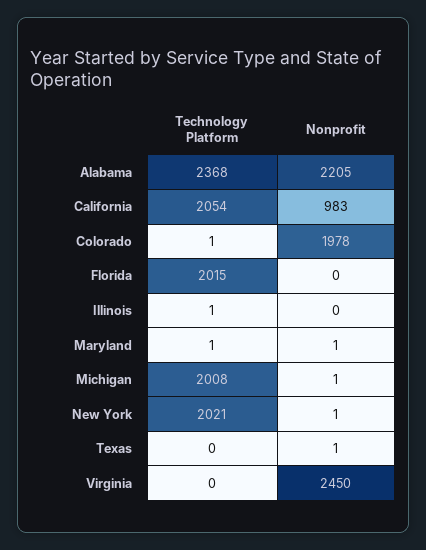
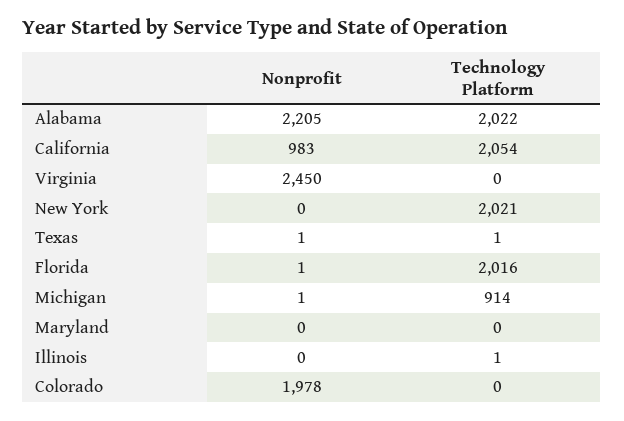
  {
    "Technology Platform": {
-     "Alabama": 2368,
+     "Alabama": 2022,
      "California": 2054,
-     "Colorado": 1,
+     "Colorado": 0,
-     "Florida": 2015,
+     "Florida": 2016,
      "Illinois": 1,
-     "Maryland": 1,
+     "Maryland": 0,
-     "Michigan": 2008,
+     "Michigan": 914,
      "New York": 2021,
-     "Texas": 0,
+     "Texas": 1,
      "Virginia": 0
    },
    "Nonprofit": {
      "Alabama": 2205,
      "California": 983,
      "Colorado": 1978,
-     "Florida": 0,
+     "Florida": 1,
      "Illinois": 0,
-     "Maryland": 1,
+     "Maryland": 0,
      "Michigan": 1,
-     "New York": 1,
+     "New York": 0,
      "Texas": 1,
      "Virginia": 2450
    }
  }

